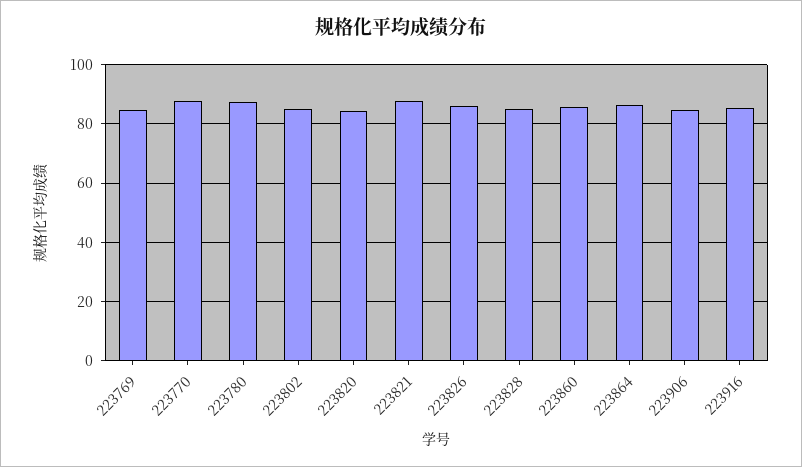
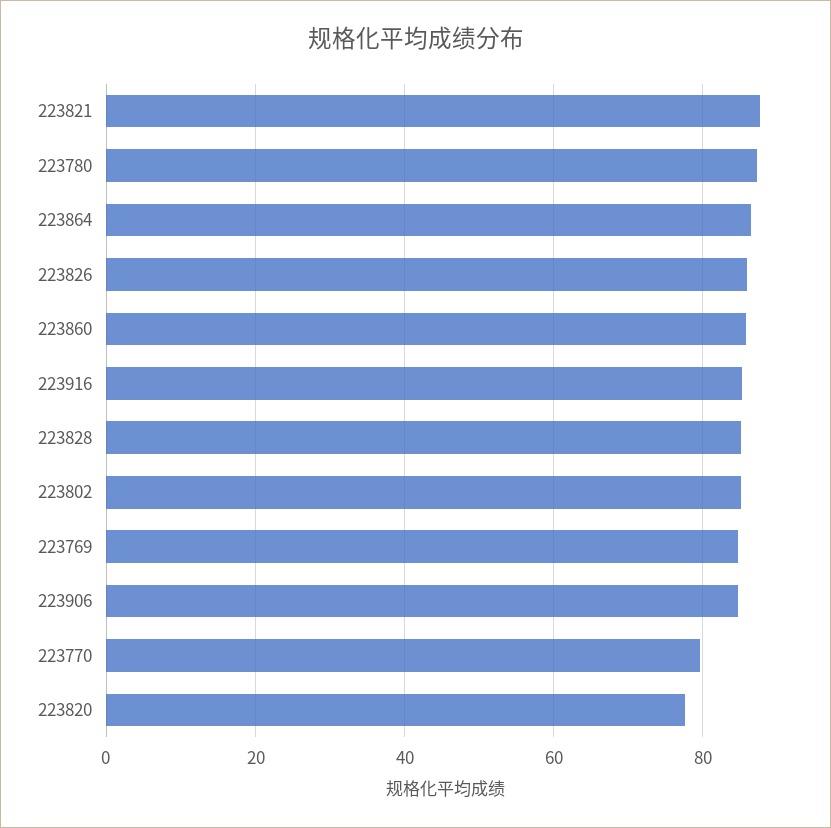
  {
    "223769": 84,
-   "223770": 87.5,
+   "223770": 80,
    "223780": 88,
    "223802": 86,
-   "223820": 85,
+   "223820": 78,
    "223821": 88,
    "223826": 86,
    "223828": 86,
    "223860": 86,
    "223864": 86,
    "223906": 84,
    "223916": 86
  }

